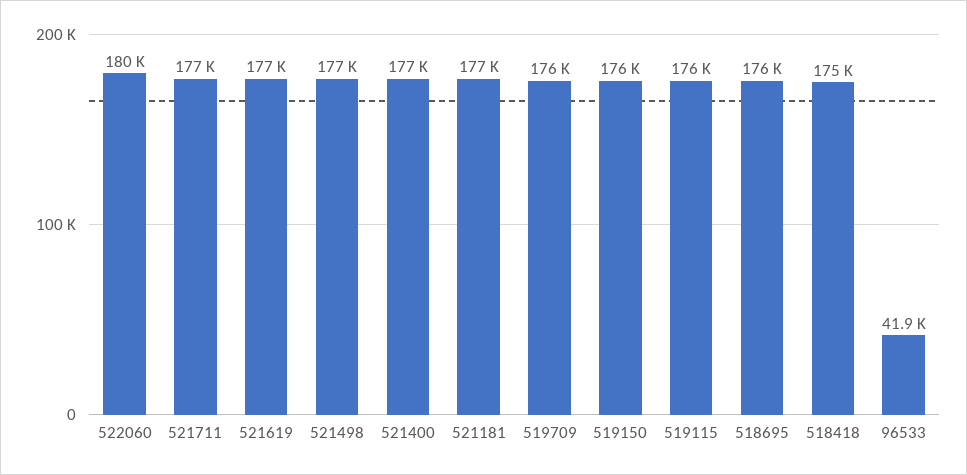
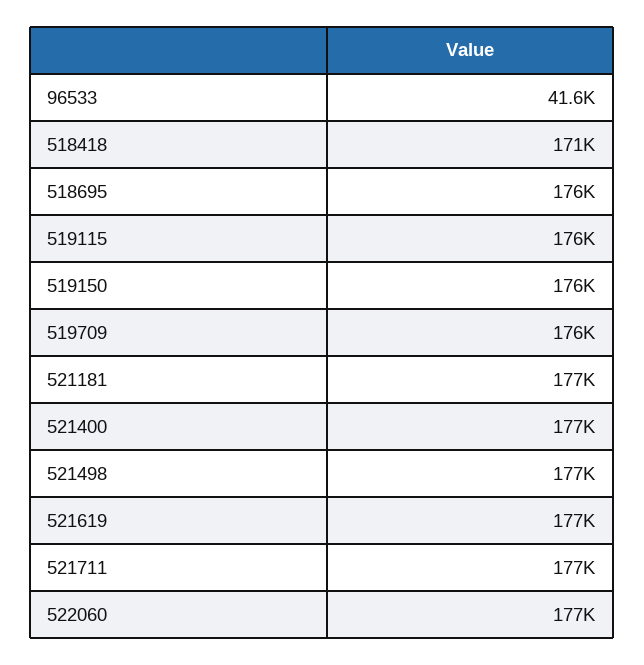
  {
-   "522060": 180000,
+   "522060": 177000,
    "521711": 177000,
    "521619": 177000,
    "521498": 177000,
    "521400": 177000,
    "521181": 177000,
    "519709": 176000,
    "519150": 176000,
    "519115": 176000,
    "518695": 176000,
-   "518418": 175000,
+   "518418": 171000,
-   "96533": 41900
+   "96533": 41600
  }

